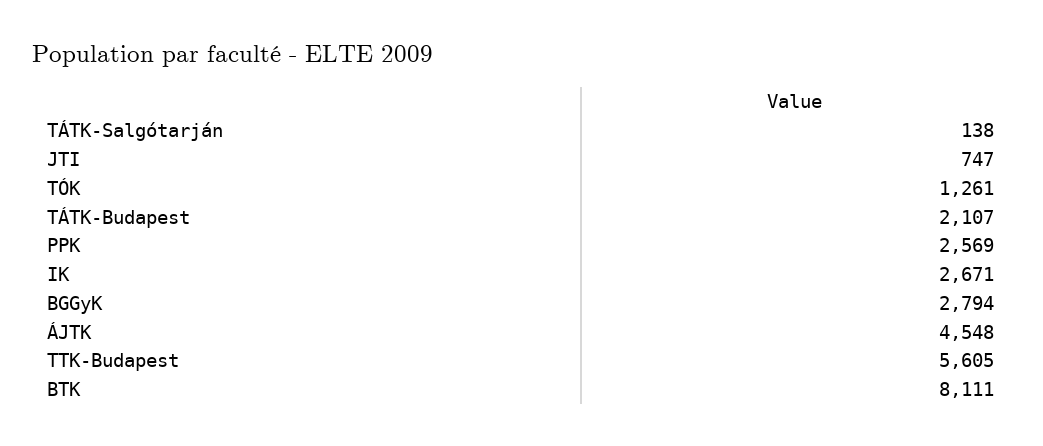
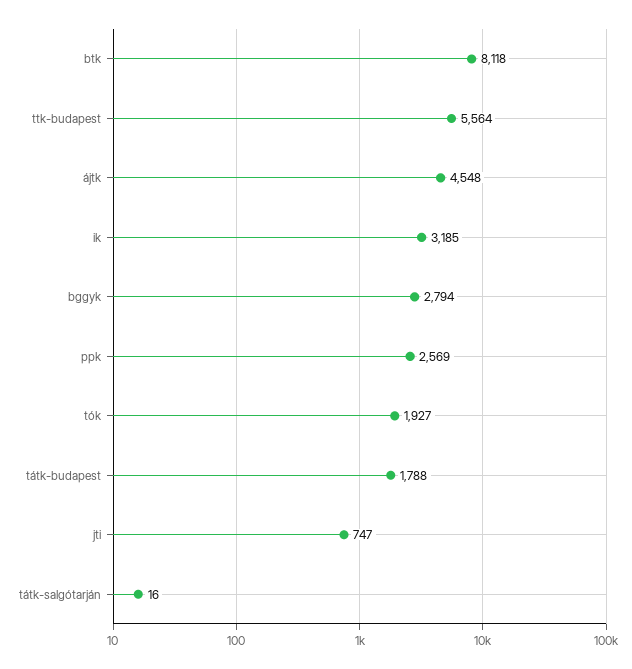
  {
-   "TÁTK-Salgótarján": 138,
+   "TÁTK-Salgótarján": 16,
    "JTI": 747,
-   "TÓK": 1261,
+   "TÓK": 1927,
-   "TÁTK-Budapest": 2107,
+   "TÁTK-Budapest": 1788,
    "PPK": 2569,
-   "IK": 2671,
+   "IK": 3185,
    "BGGyK": 2794,
    "ÁJTK": 4548,
-   "TTK-Budapest": 5605,
+   "TTK-Budapest": 5564,
-   "BTK": 8111
+   "BTK": 8118
  }

